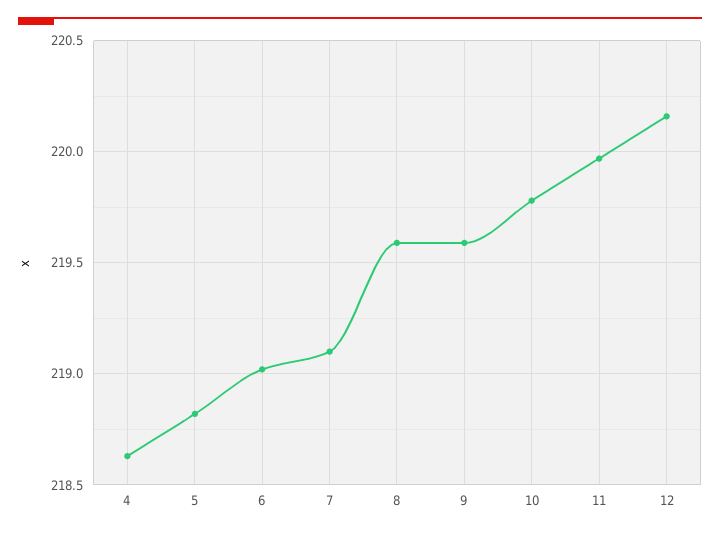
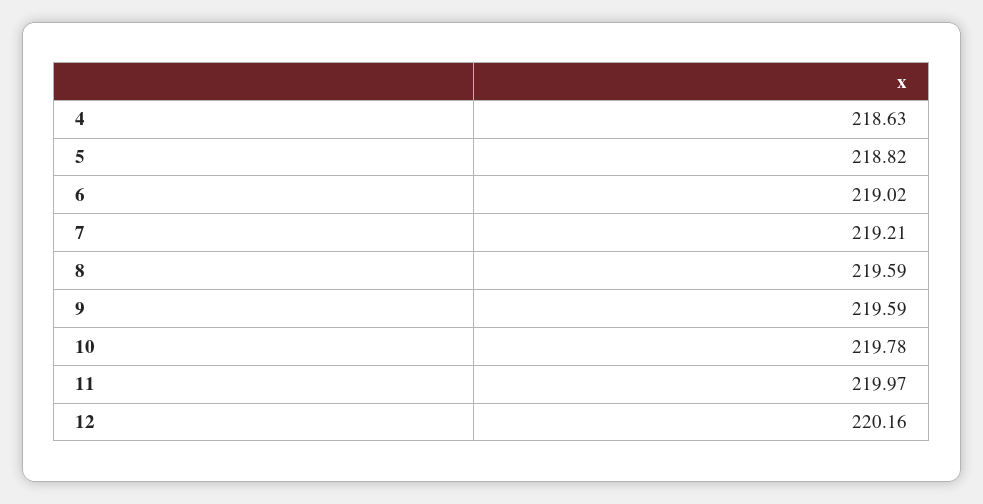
  {
    "4": 218.63,
    "5": 218.82,
    "6": 219.02,
-   "7": 219.1,
+   "7": 219.21,
    "8": 219.59,
    "9": 219.59,
    "10": 219.78,
    "11": 219.97,
    "12": 220.16
  }

